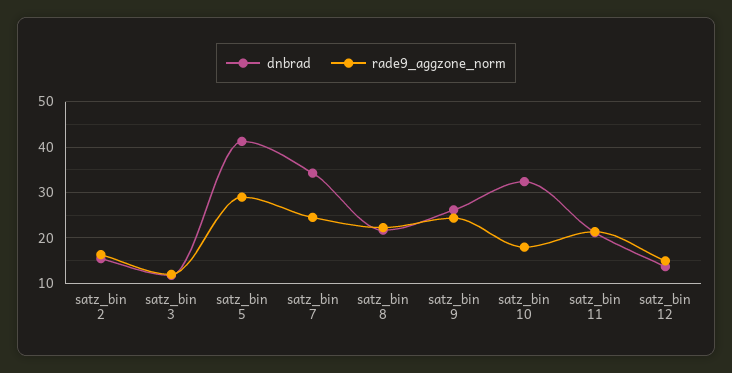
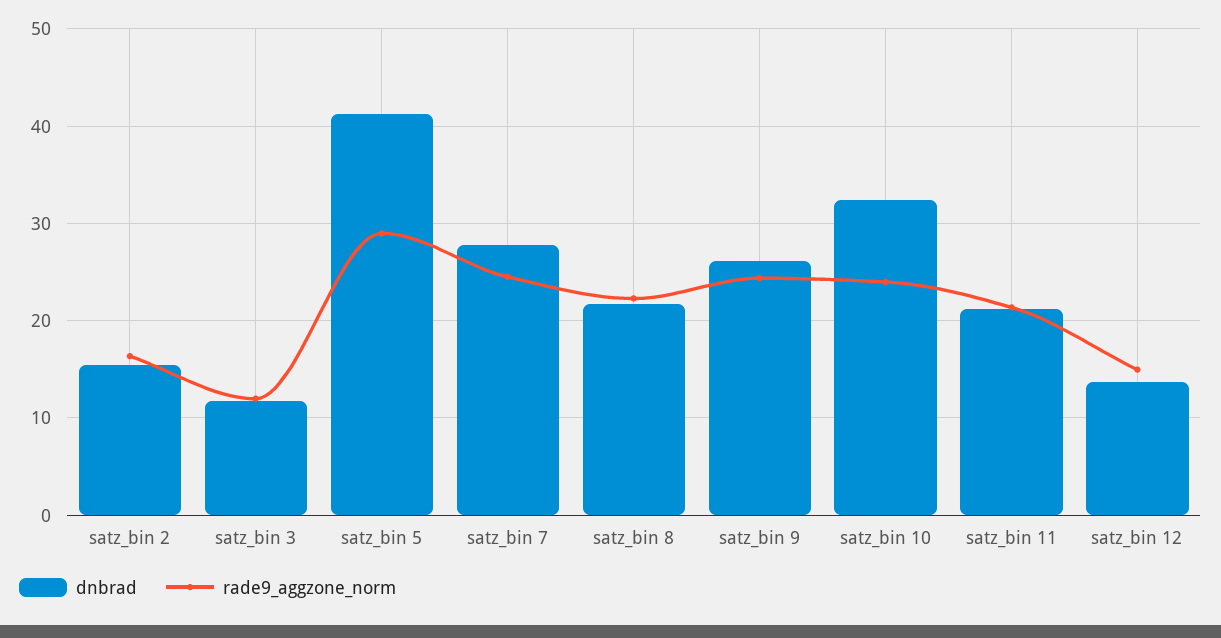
  {
    "dnbrad": {
      "satz_bin 2": 15,
      "satz_bin 3": 12,
      "satz_bin 5": 41,
-     "satz_bin 7": 34,
+     "satz_bin 7": 28,
      "satz_bin 8": 22,
      "satz_bin 9": 26,
      "satz_bin 10": 32,
      "satz_bin 11": 21,
      "satz_bin 12": 14
    },
    "rade9_aggzone_norm": {
      "satz_bin 2": 16,
      "satz_bin 3": 12,
      "satz_bin 5": 29,
      "satz_bin 7": 25,
      "satz_bin 8": 22,
      "satz_bin 9": 24,
-     "satz_bin 10": 18,
+     "satz_bin 10": 24,
      "satz_bin 11": 21,
      "satz_bin 12": 15
    }
  }

